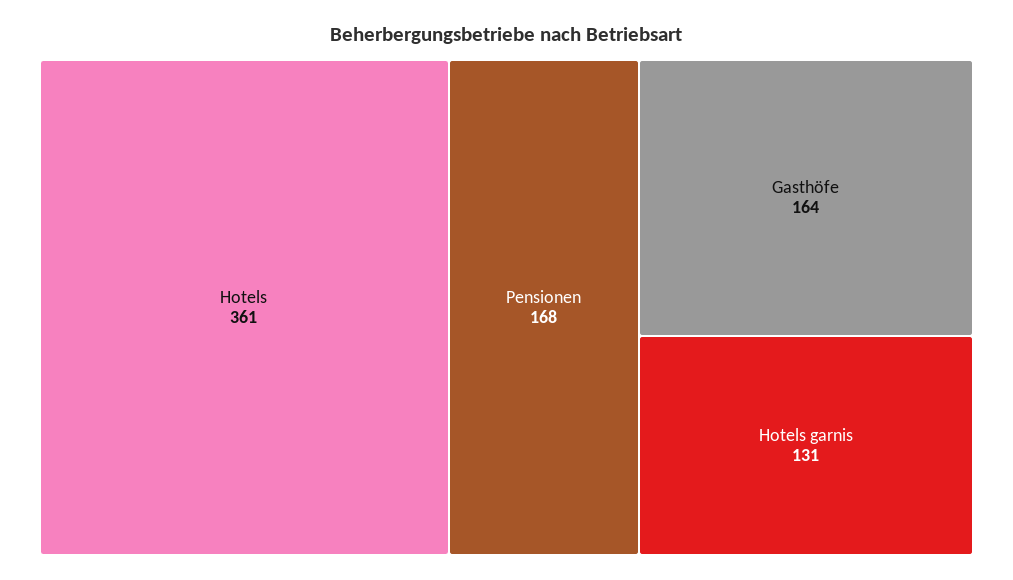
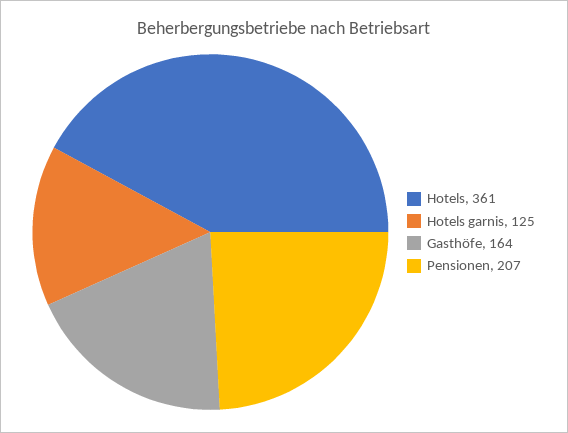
  {
    "Hotels": 361,
-   "Pensionen": 168,
+   "Pensionen": 207,
    "Gasthöfe": 164,
-   "Hotels garnis": 131
+   "Hotels garnis": 125
  }

